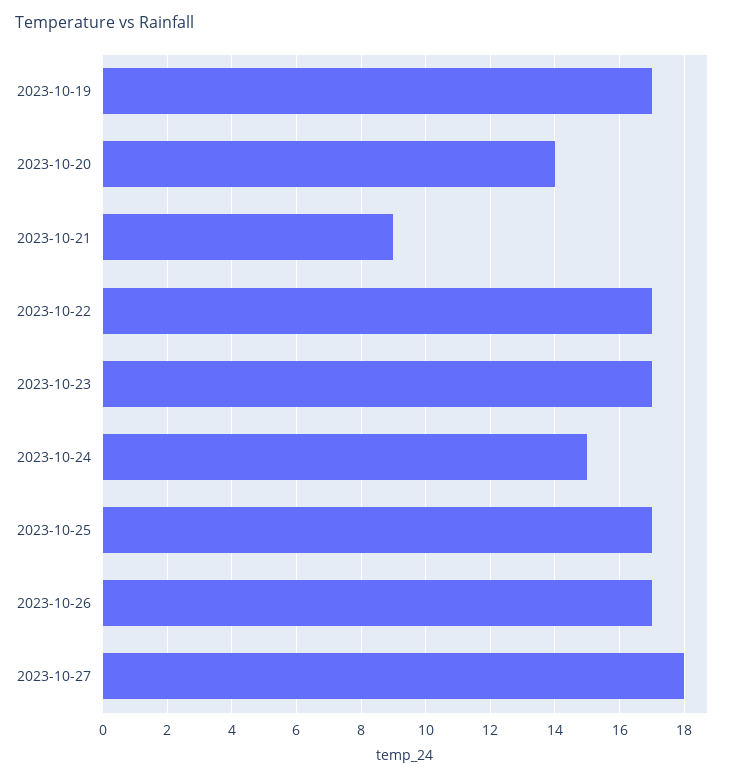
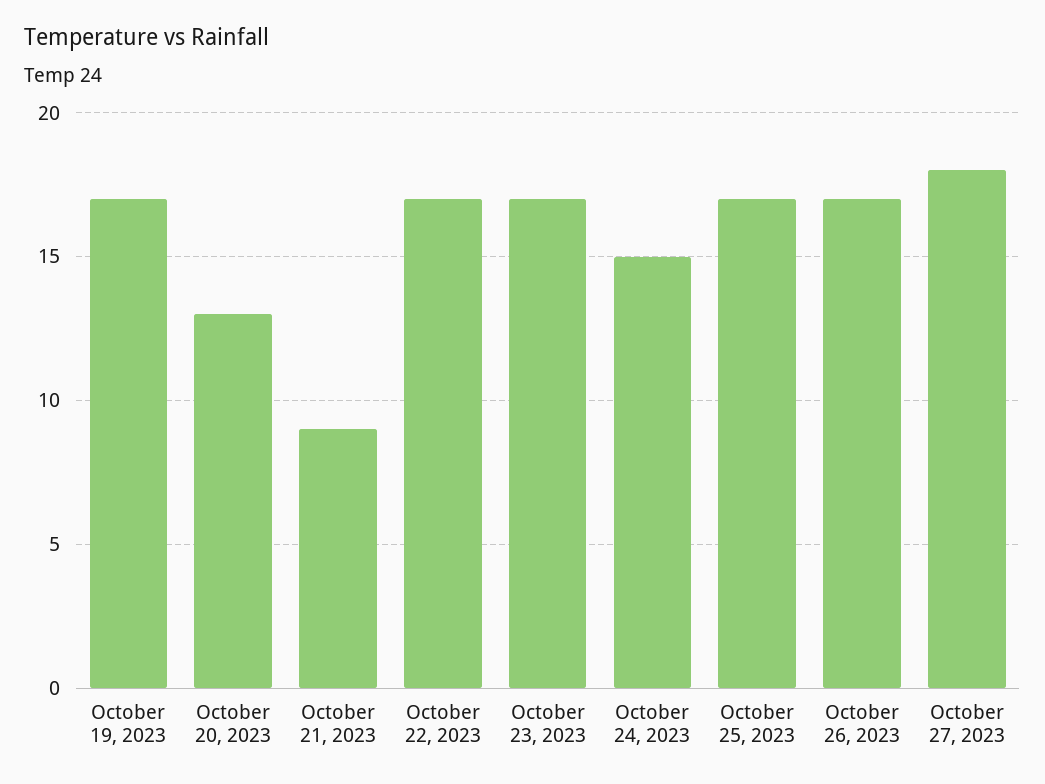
  {
    "2023-10-19": 17,
-   "2023-10-20": 14,
+   "2023-10-20": 13,
    "2023-10-21": 9,
    "2023-10-22": 17,
    "2023-10-23": 17,
    "2023-10-24": 15,
    "2023-10-25": 17,
    "2023-10-26": 17,
    "2023-10-27": 18
  }

